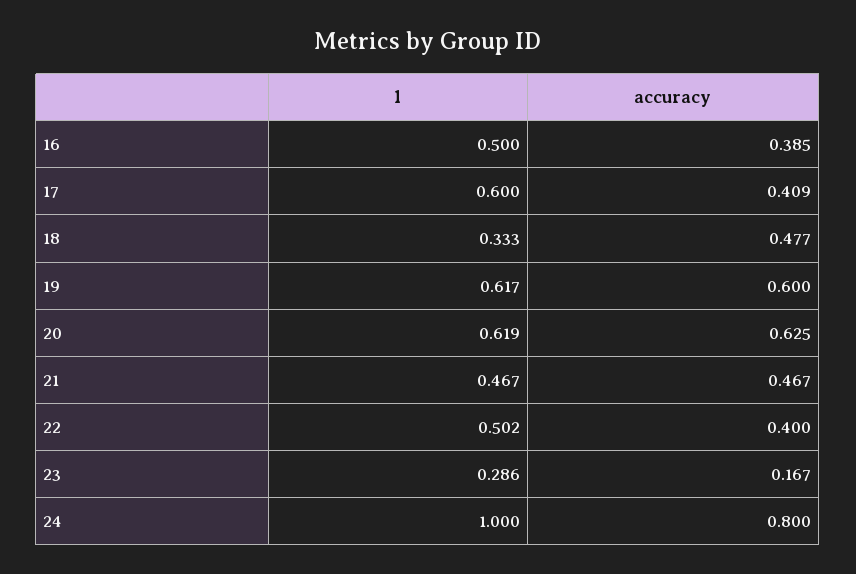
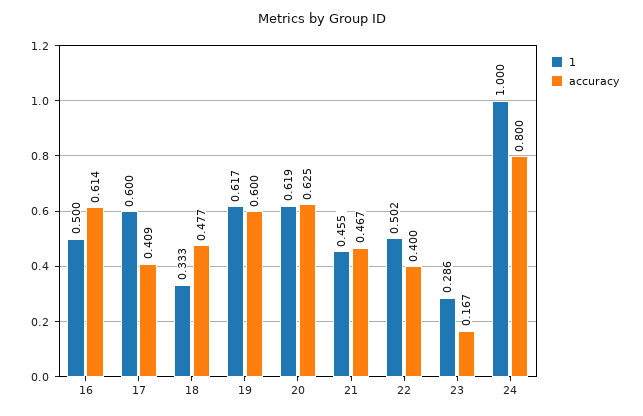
  {
    "1": {
      "16": 0.5,
      "17": 0.6,
      "18": 0.333,
      "19": 0.617,
      "20": 0.619,
-     "21": 0.467,
+     "21": 0.455,
      "22": 0.502,
      "23": 0.286,
      "24": 1
    },
    "accuracy": {
-     "16": 0.385,
+     "16": 0.614,
      "17": 0.409,
      "18": 0.477,
      "19": 0.6,
      "20": 0.625,
      "21": 0.467,
      "22": 0.4,
      "23": 0.167,
      "24": 0.8
    }
  }

